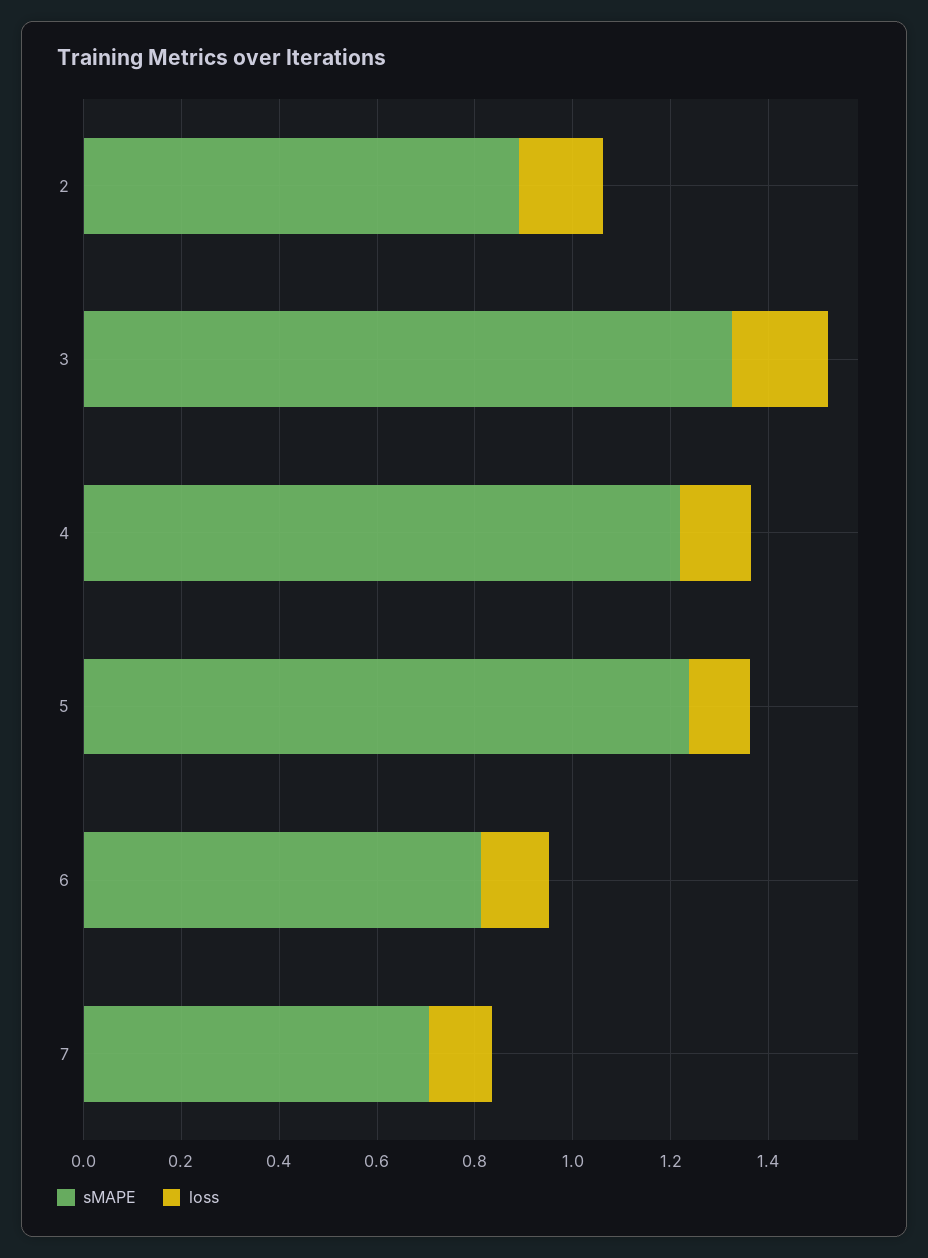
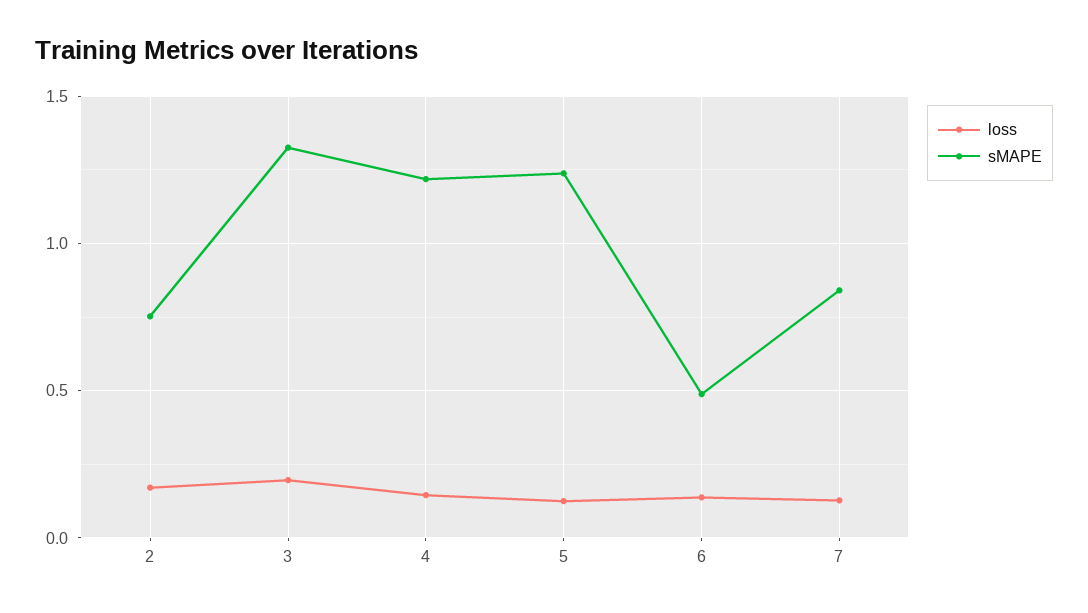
  {
    "sMAPE": {
-     "2": 0.9,
+     "2": 0.75,
      "3": 1.35,
      "4": 1.2,
      "5": 1.25,
-     "6": 0.8,
+     "6": 0.5,
-     "7": 0.7
+     "7": 0.85
    },
    "loss": {
      "2": 0.15,
      "3": 0.2,
      "4": 0.15,
      "5": 0.15,
      "6": 0.15,
      "7": 0.15
    }
  }

